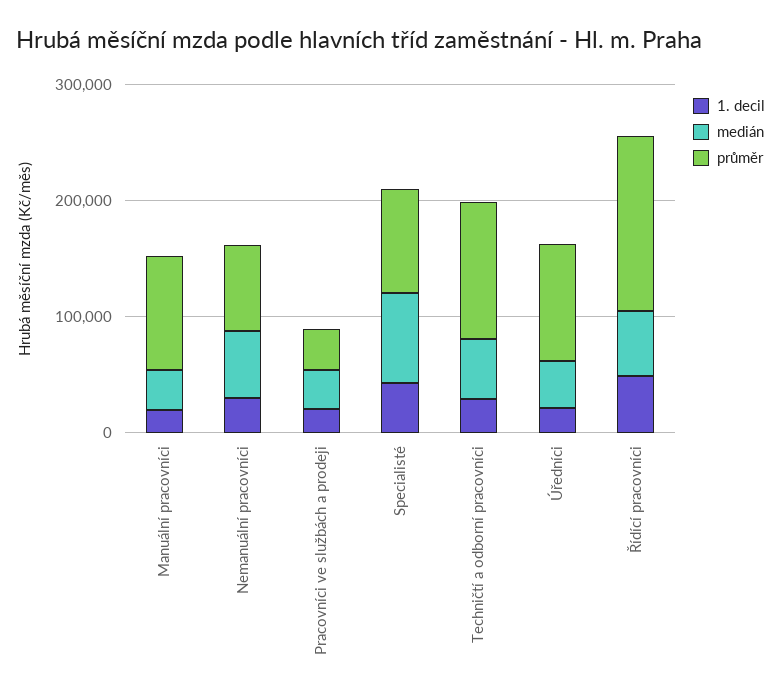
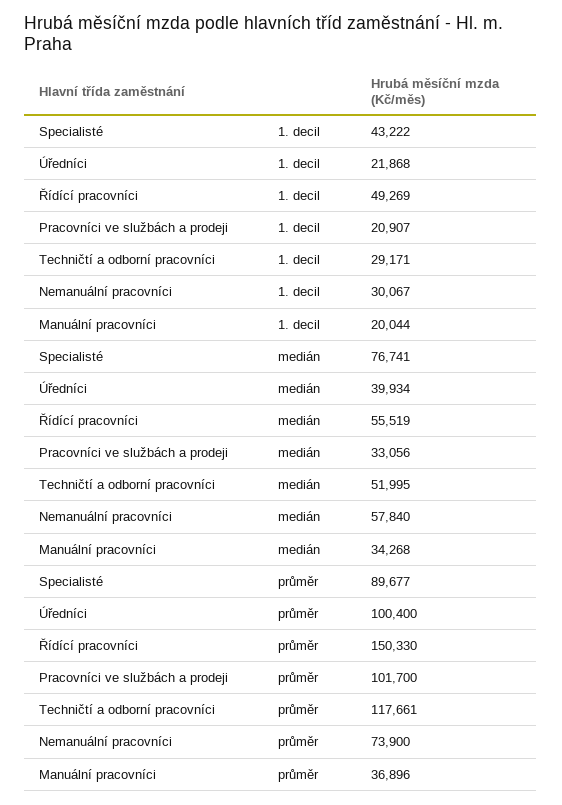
  {
    "1. decil": {
      "Manuální pracovníci": 20044,
      "Nemanuální pracovníci": 30067,
      "Pracovníci ve službách a prodeji": 20907,
      "Specialisté": 43222,
      "Techničtí a odborní pracovníci": 29171,
      "Úředníci": 21868,
      "Řídící pracovníci": 49269
    },
    "medián": {
      "Manuální pracovníci": 34268,
      "Nemanuální pracovníci": 57840,
      "Pracovníci ve službách a prodeji": 33056,
      "Specialisté": 76741,
      "Techničtí a odborní pracovníci": 51995,
      "Úředníci": 39934,
      "Řídící pracovníci": 55519
    },
    "průměr": {
-     "Manuální pracovníci": 100000,
+     "Manuální pracovníci": 36896,
      "Nemanuální pracovníci": 73900,
-     "Pracovníci ve službách a prodeji": 40000,
+     "Pracovníci ve službách a prodeji": 101700,
      "Specialisté": 89677,
      "Techničtí a odborní pracovníci": 117661,
      "Úředníci": 100400,
      "Řídící pracovníci": 150330
    }
  }

